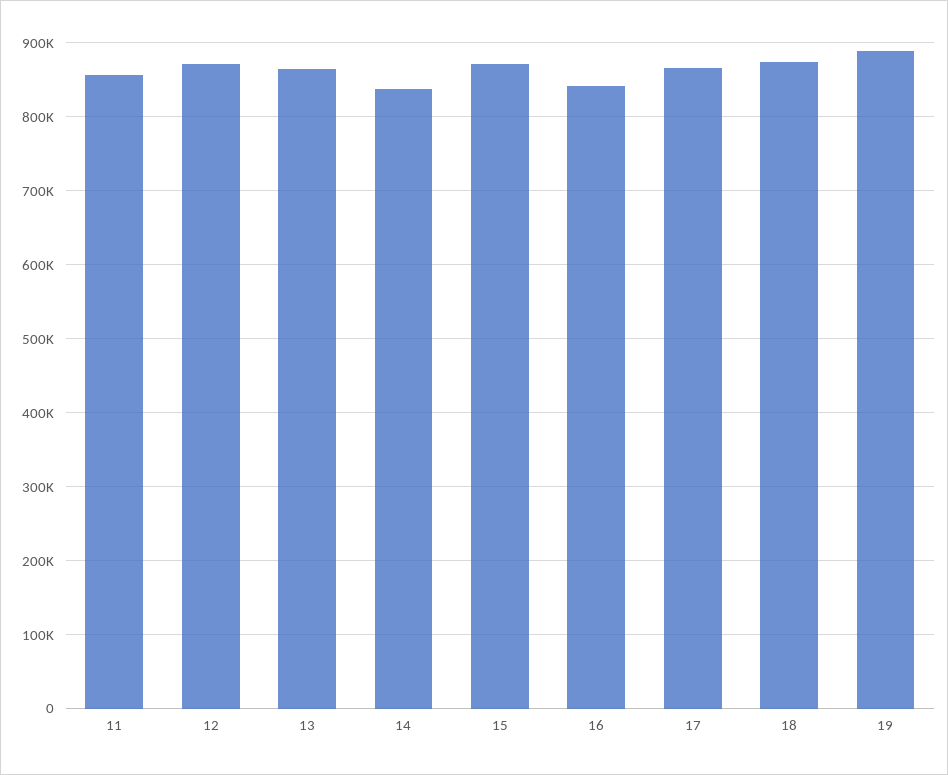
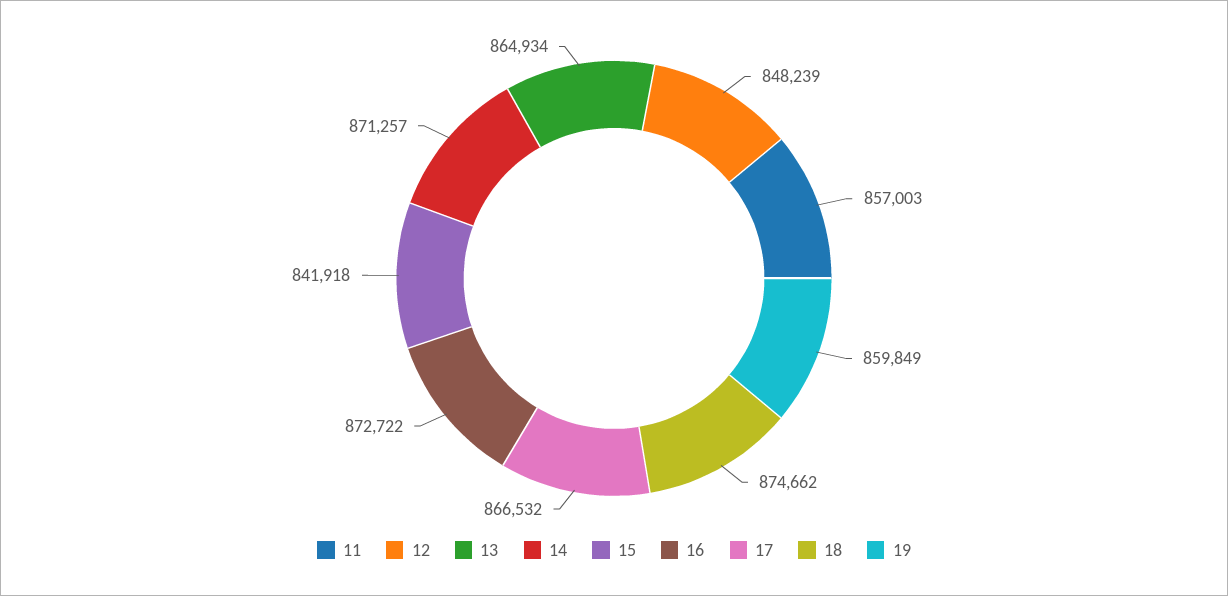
  {
    "11": 857003,
-   "12": 870000,
+   "12": 848239,
    "13": 864934,
-   "14": 840000,
+   "14": 871257,
-   "15": 870000,
+   "15": 841918,
-   "16": 840000,
+   "16": 872722,
    "17": 866532,
    "18": 874662,
-   "19": 890000
+   "19": 859849
  }

